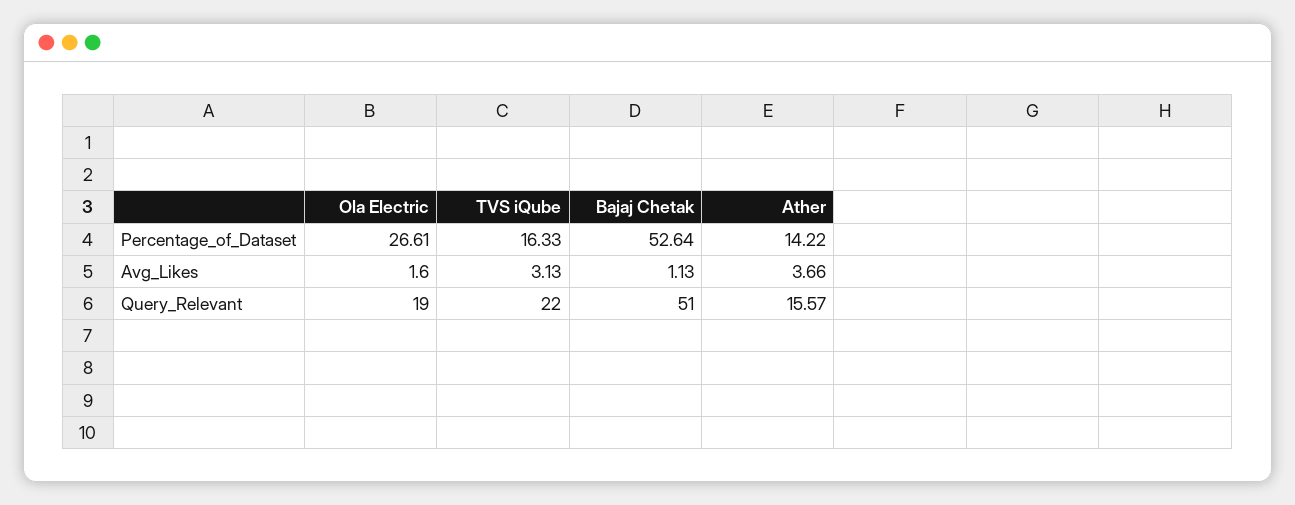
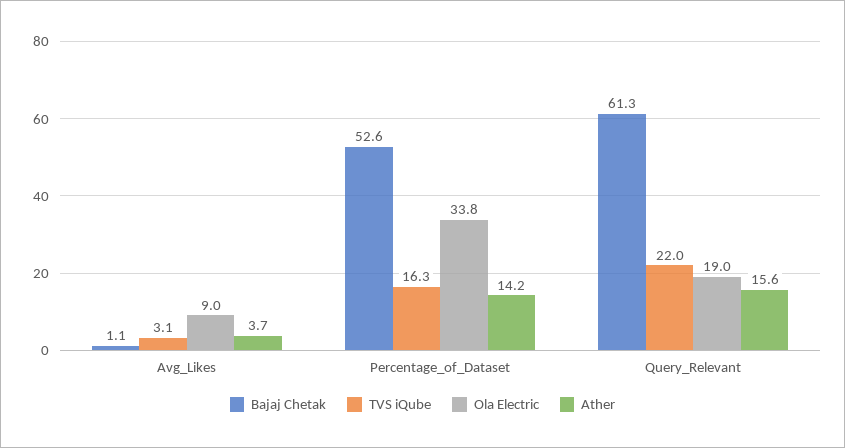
  {
    "Ola Electric": {
-     "Percentage_of_Dataset": 26.61,
+     "Percentage_of_Dataset": 33.8,
-     "Avg_Likes": 1.6,
+     "Avg_Likes": 9,
      "Query_Relevant": 19
    },
    "TVS iQube": {
      "Percentage_of_Dataset": 16.33,
      "Avg_Likes": 3.13,
      "Query_Relevant": 22
    },
    "Bajaj Chetak": {
      "Percentage_of_Dataset": 52.64,
      "Avg_Likes": 1.13,
-     "Query_Relevant": 51
+     "Query_Relevant": 61.3
    },
    "Ather": {
      "Percentage_of_Dataset": 14.22,
      "Avg_Likes": 3.66,
      "Query_Relevant": 15.57
    }
  }

